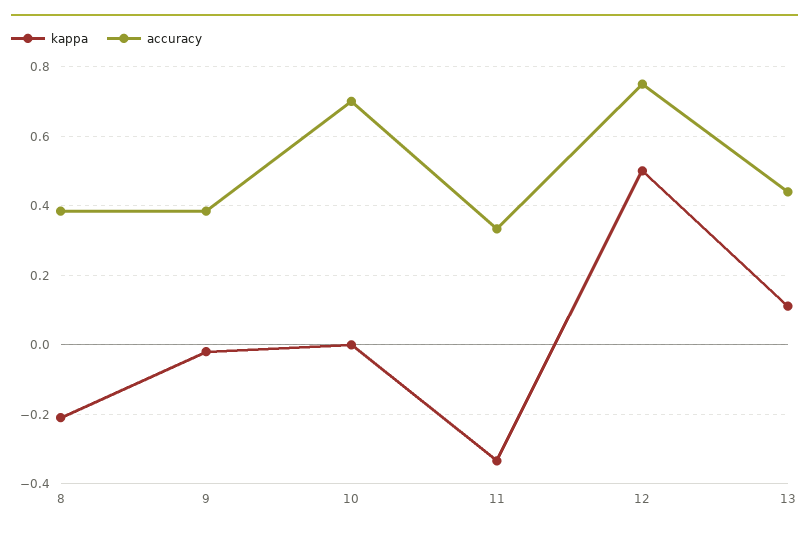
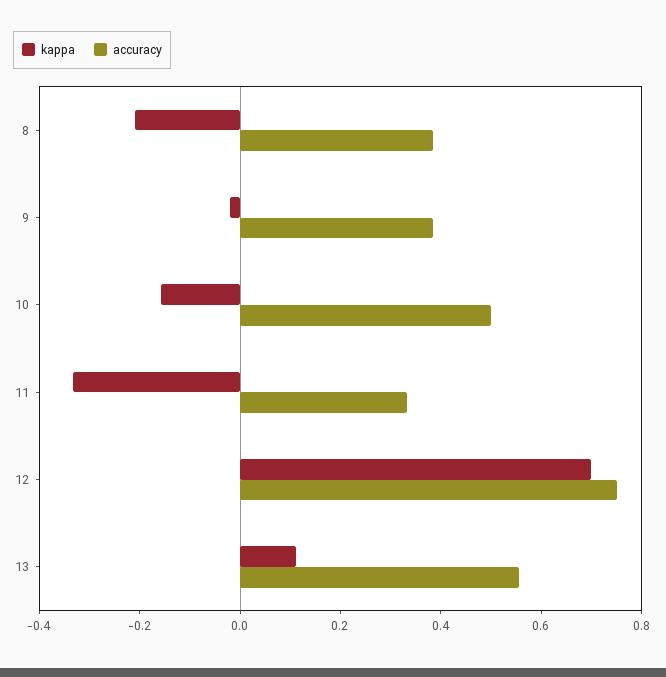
  {
    "kappa": {
      "8": -0.2,
      "9": -0.02,
-     "10": 0,
+     "10": -0.15,
      "11": -0.34,
-     "12": 0.5,
+     "12": 0.7,
      "13": 0.12
    },
    "accuracy": {
      "8": 0.38,
      "9": 0.38,
-     "10": 0.7,
+     "10": 0.5,
      "11": 0.34,
      "12": 0.76,
-     "13": 0.44
+     "13": 0.55
    }
  }

